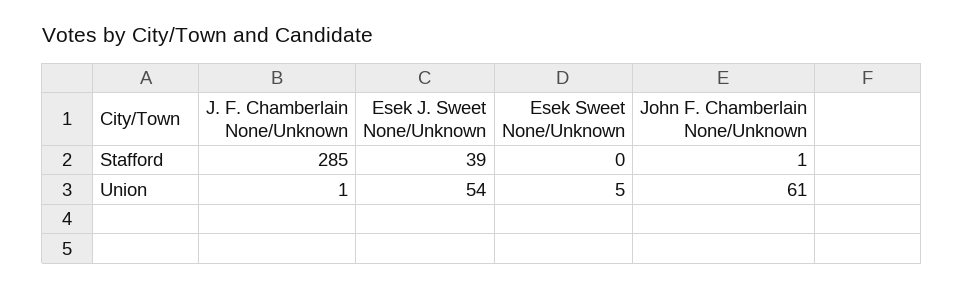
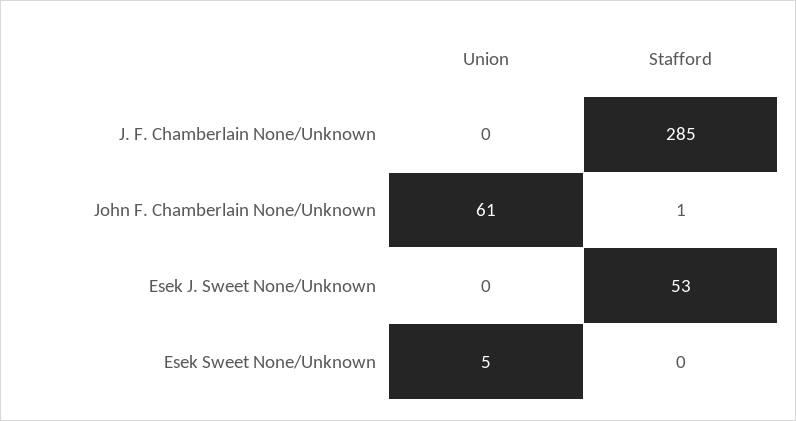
  {
    "J. F. Chamberlain None/Unknown": {
      "Stafford": 285,
-     "Union": 1
+     "Union": 0
    },
    "Esek J. Sweet None/Unknown": {
-     "Stafford": 39,
+     "Stafford": 53,
-     "Union": 54
+     "Union": 0
    },
    "Esek Sweet None/Unknown": {
      "Stafford": 0,
      "Union": 5
    },
    "John F. Chamberlain None/Unknown": {
      "Stafford": 1,
      "Union": 61
    }
  }

